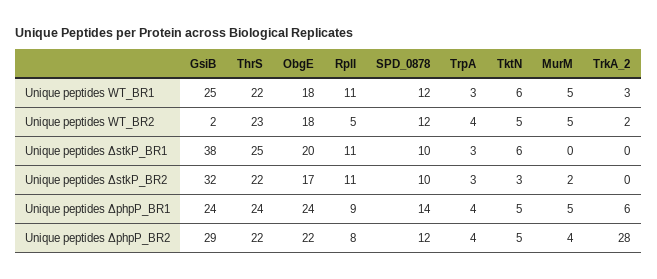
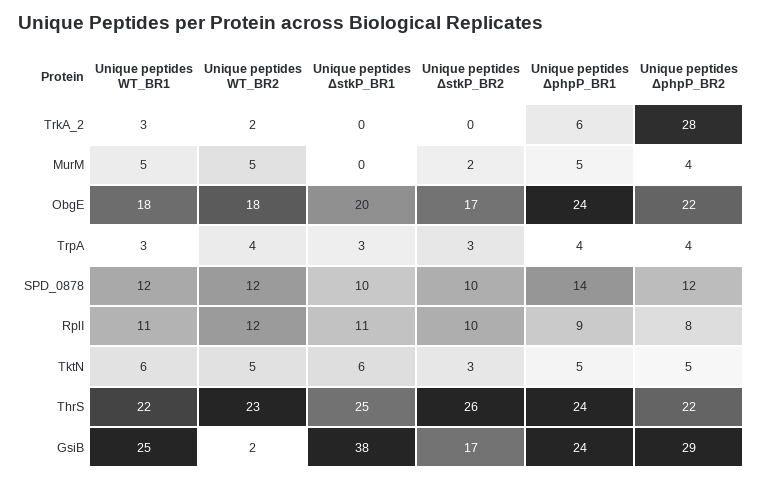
  {
    "GsiB": {
      "Unique peptides WT_BR1": 25,
      "Unique peptides WT_BR2": 2,
      "Unique peptides ΔstkP_BR1": 38,
-     "Unique peptides ΔstkP_BR2": 32,
+     "Unique peptides ΔstkP_BR2": 17,
      "Unique peptides ΔphpP_BR1": 24,
      "Unique peptides ΔphpP_BR2": 29
    },
    "ThrS": {
      "Unique peptides WT_BR1": 22,
      "Unique peptides WT_BR2": 23,
      "Unique peptides ΔstkP_BR1": 25,
-     "Unique peptides ΔstkP_BR2": 22,
+     "Unique peptides ΔstkP_BR2": 26,
      "Unique peptides ΔphpP_BR1": 24,
      "Unique peptides ΔphpP_BR2": 22
    },
    "ObgE": {
      "Unique peptides WT_BR1": 18,
      "Unique peptides WT_BR2": 18,
      "Unique peptides ΔstkP_BR1": 20,
      "Unique peptides ΔstkP_BR2": 17,
      "Unique peptides ΔphpP_BR1": 24,
      "Unique peptides ΔphpP_BR2": 22
    },
    "RplI": {
      "Unique peptides WT_BR1": 11,
-     "Unique peptides WT_BR2": 5,
+     "Unique peptides WT_BR2": 12,
      "Unique peptides ΔstkP_BR1": 11,
-     "Unique peptides ΔstkP_BR2": 11,
+     "Unique peptides ΔstkP_BR2": 10,
      "Unique peptides ΔphpP_BR1": 9,
      "Unique peptides ΔphpP_BR2": 8
    },
    "SPD_0878": {
      "Unique peptides WT_BR1": 12,
      "Unique peptides WT_BR2": 12,
      "Unique peptides ΔstkP_BR1": 10,
      "Unique peptides ΔstkP_BR2": 10,
      "Unique peptides ΔphpP_BR1": 14,
      "Unique peptides ΔphpP_BR2": 12
    },
    "TrpA": {
      "Unique peptides WT_BR1": 3,
      "Unique peptides WT_BR2": 4,
      "Unique peptides ΔstkP_BR1": 3,
      "Unique peptides ΔstkP_BR2": 3,
      "Unique peptides ΔphpP_BR1": 4,
      "Unique peptides ΔphpP_BR2": 4
    },
    "TktN": {
      "Unique peptides WT_BR1": 6,
      "Unique peptides WT_BR2": 5,
      "Unique peptides ΔstkP_BR1": 6,
      "Unique peptides ΔstkP_BR2": 3,
      "Unique peptides ΔphpP_BR1": 5,
      "Unique peptides ΔphpP_BR2": 5
    },
    "MurM": {
      "Unique peptides WT_BR1": 5,
      "Unique peptides WT_BR2": 5,
      "Unique peptides ΔstkP_BR1": 0,
      "Unique peptides ΔstkP_BR2": 2,
      "Unique peptides ΔphpP_BR1": 5,
      "Unique peptides ΔphpP_BR2": 4
    },
    "TrkA_2": {
      "Unique peptides WT_BR1": 3,
      "Unique peptides WT_BR2": 2,
      "Unique peptides ΔstkP_BR1": 0,
      "Unique peptides ΔstkP_BR2": 0,
      "Unique peptides ΔphpP_BR1": 6,
      "Unique peptides ΔphpP_BR2": 28
    }
  }

